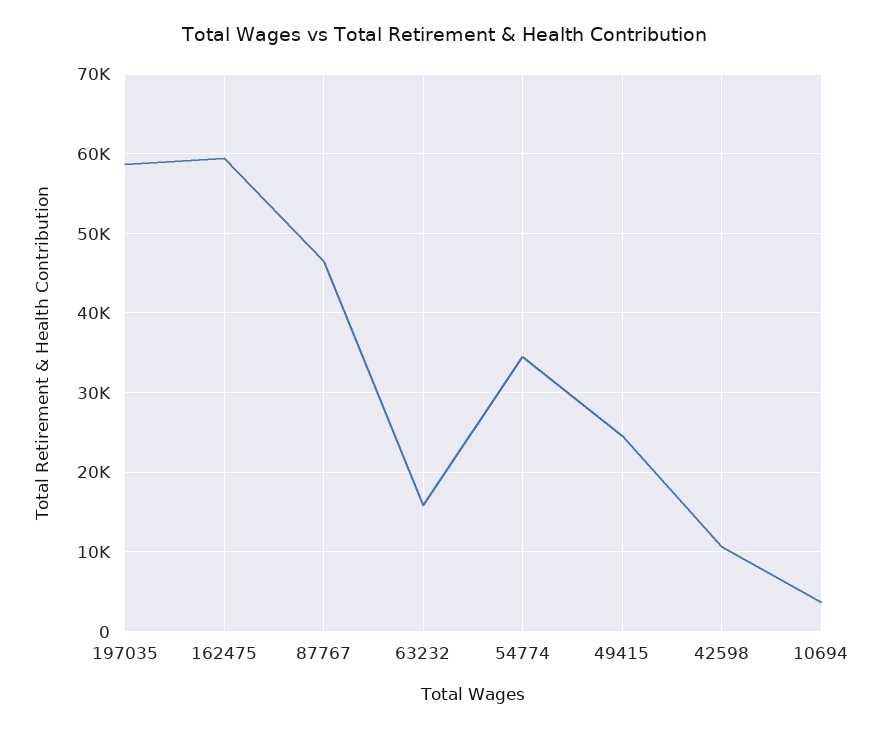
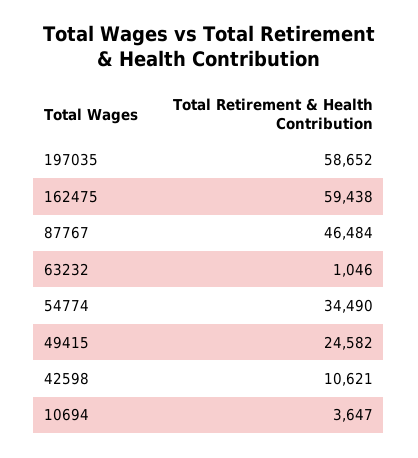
  {
    "197035": 58652,
    "162475": 59438,
    "87767": 46484,
-   "63232": 16000,
+   "63232": 1046,
    "54774": 34490,
    "49415": 24582,
    "42598": 10621,
    "10694": 3647
  }

